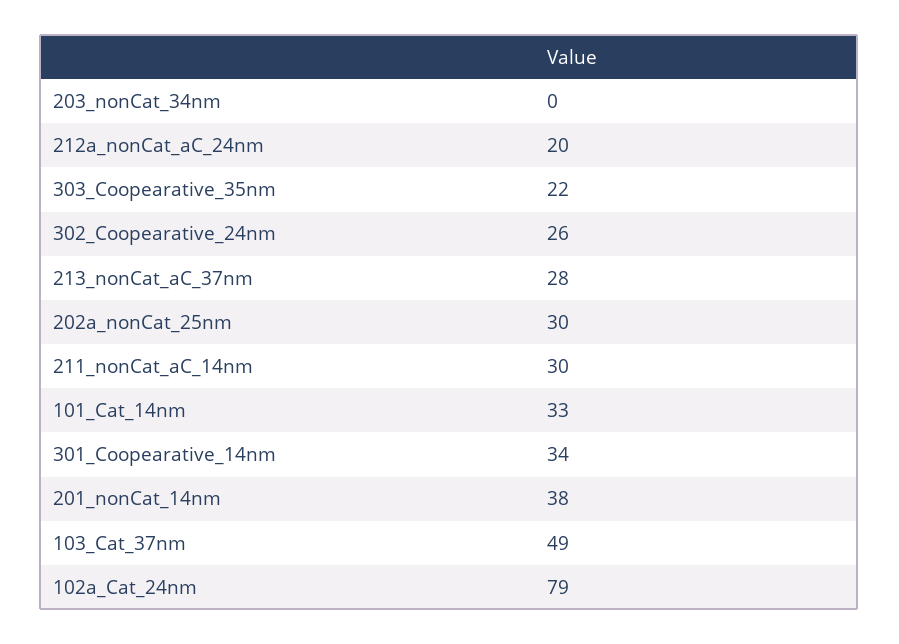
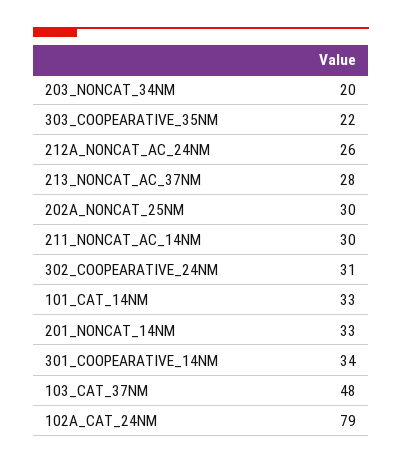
  {
-   "203_nonCat_34nm": 0,
+   "203_nonCat_34nm": 20,
-   "212a_nonCat_aC_24nm": 20,
+   "212a_nonCat_aC_24nm": 26,
    "303_Coopearative_35nm": 22,
-   "302_Coopearative_24nm": 26,
+   "302_Coopearative_24nm": 31,
    "213_nonCat_aC_37nm": 28,
    "202a_nonCat_25nm": 30,
    "211_nonCat_aC_14nm": 30,
    "101_Cat_14nm": 33,
    "301_Coopearative_14nm": 34,
-   "201_nonCat_14nm": 38,
+   "201_nonCat_14nm": 33,
-   "103_Cat_37nm": 49,
+   "103_Cat_37nm": 48,
    "102a_Cat_24nm": 79
  }

